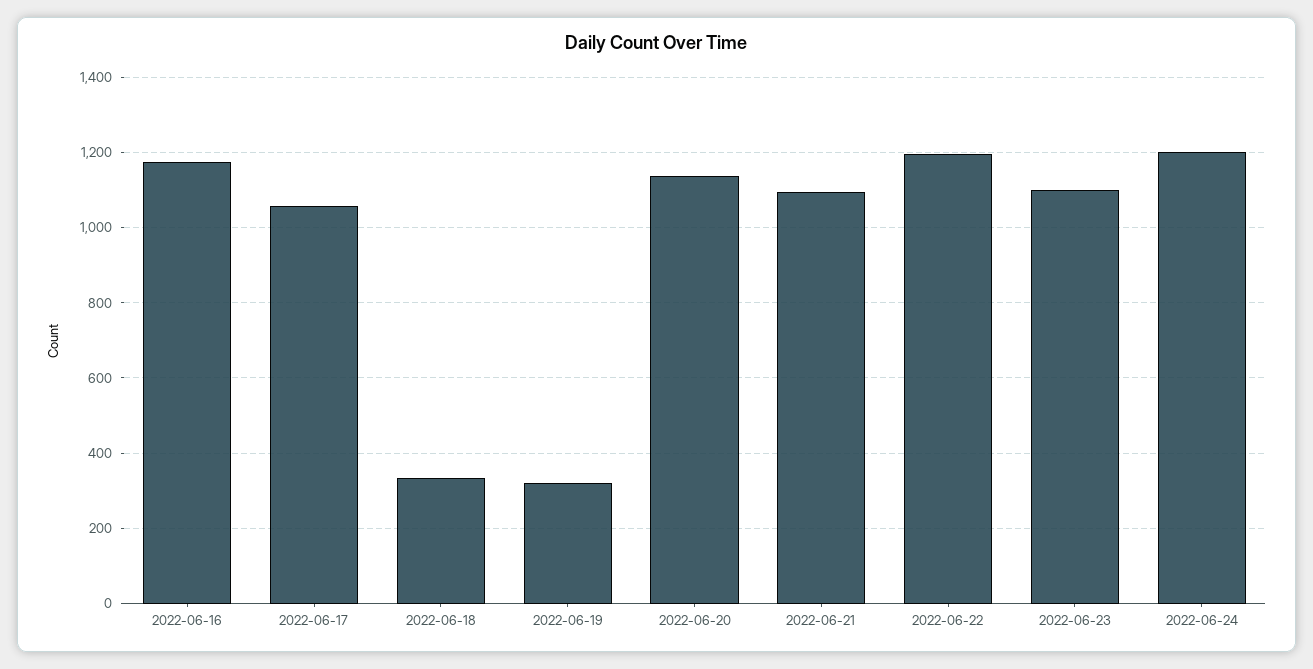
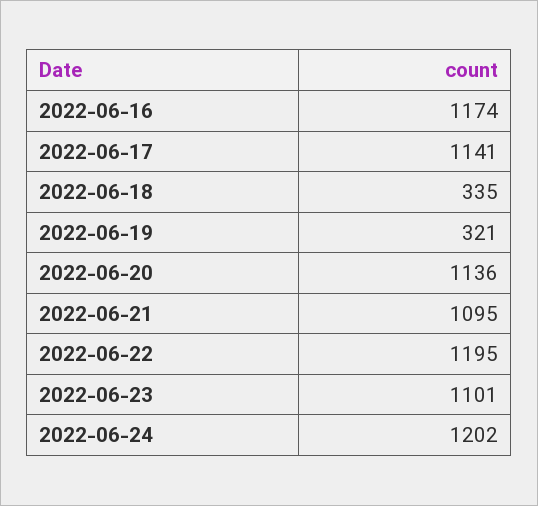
  {
    "2022-06-16": 1174,
-   "2022-06-17": 1060,
+   "2022-06-17": 1141,
    "2022-06-18": 335,
    "2022-06-19": 321,
    "2022-06-20": 1136,
    "2022-06-21": 1095,
    "2022-06-22": 1195,
    "2022-06-23": 1101,
    "2022-06-24": 1202
  }

